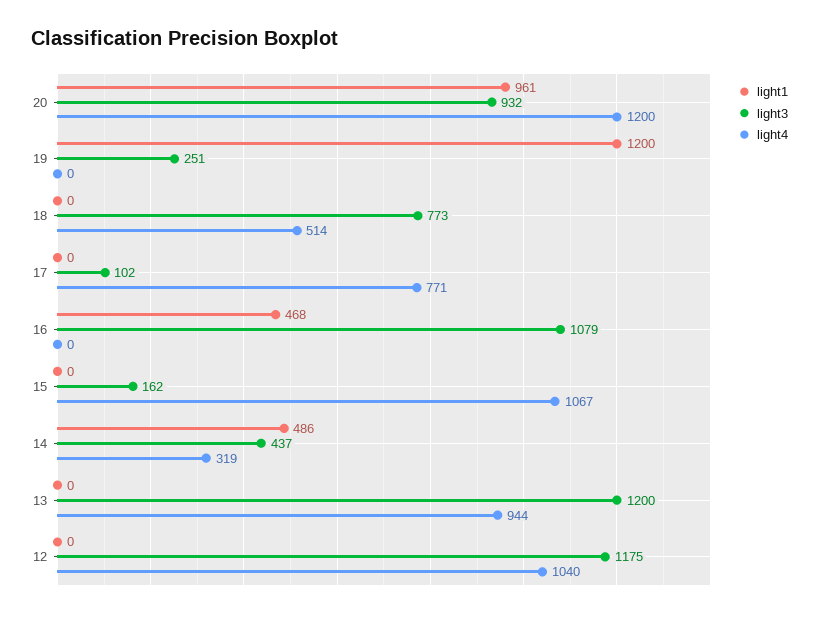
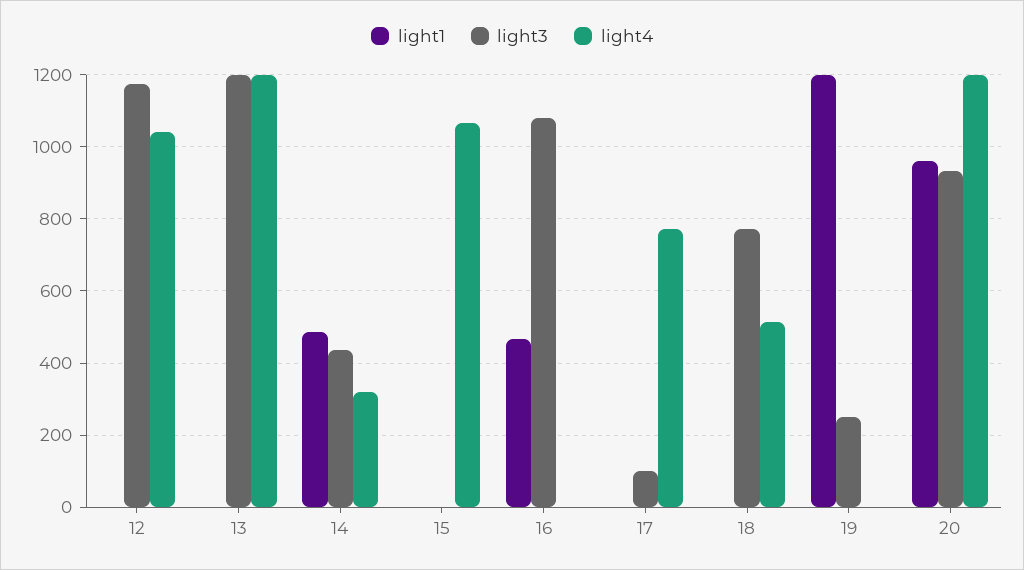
  {
    "light1": {
      "20": 961,
      "19": 1200,
      "18": 0,
      "17": 0,
      "16": 468,
      "15": 0,
      "14": 486,
      "13": 0,
      "12": 0
    },
    "light3": {
      "20": 932,
      "19": 251,
      "18": 773,
      "17": 102,
      "16": 1079,
-     "15": 162,
+     "15": 0,
      "14": 437,
      "13": 1200,
      "12": 1175
    },
    "light4": {
      "20": 1200,
      "19": 0,
      "18": 514,
      "17": 771,
      "16": 0,
      "15": 1067,
      "14": 319,
-     "13": 944,
+     "13": 1200,
      "12": 1040
    }
  }

